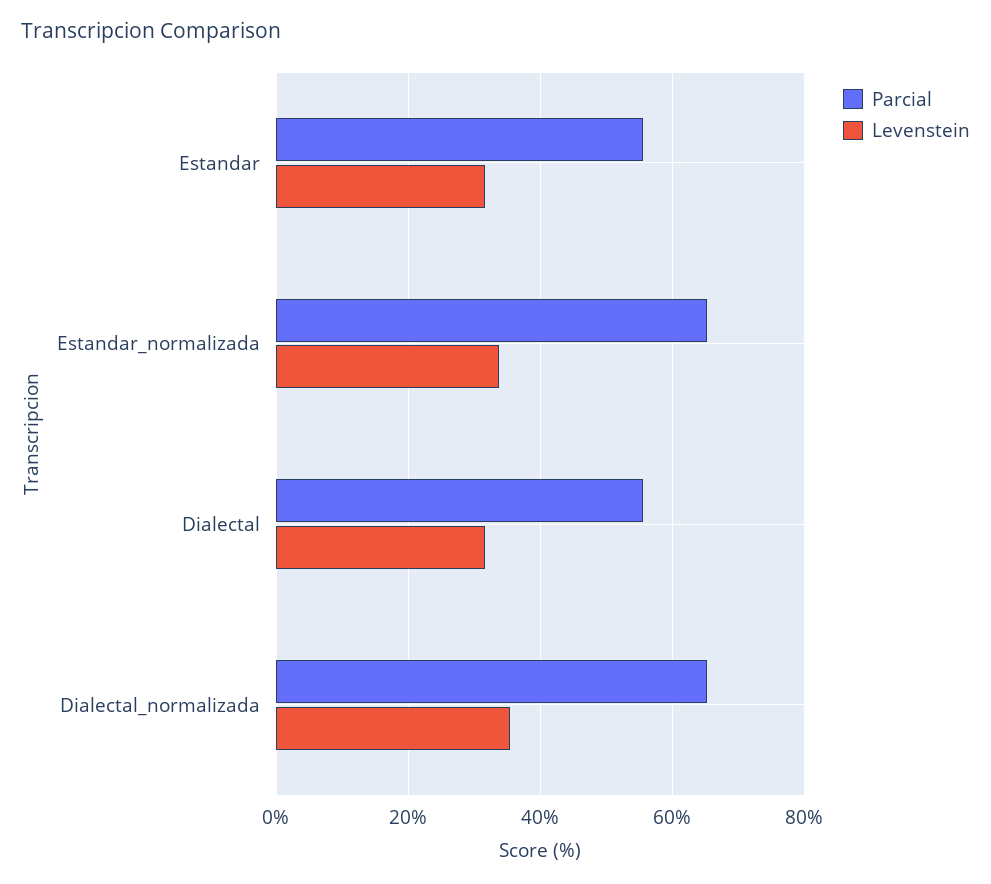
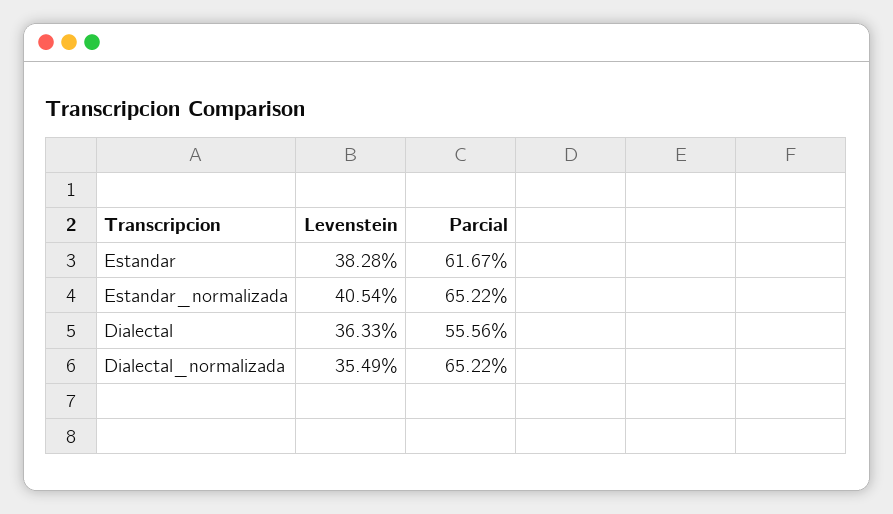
  {
    "Parcial": {
-     "Estandar": 56,
+     "Estandar": 61.67,
      "Estandar_normalizada": 65.22,
      "Dialectal": 55.56,
      "Dialectal_normalizada": 65.22
    },
    "Levenstein": {
-     "Estandar": 32,
+     "Estandar": 38.28,
-     "Estandar_normalizada": 34,
+     "Estandar_normalizada": 40.54,
-     "Dialectal": 32,
+     "Dialectal": 36.33,
      "Dialectal_normalizada": 35.49
    }
  }

